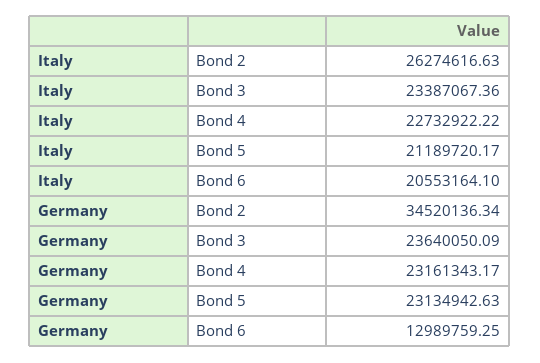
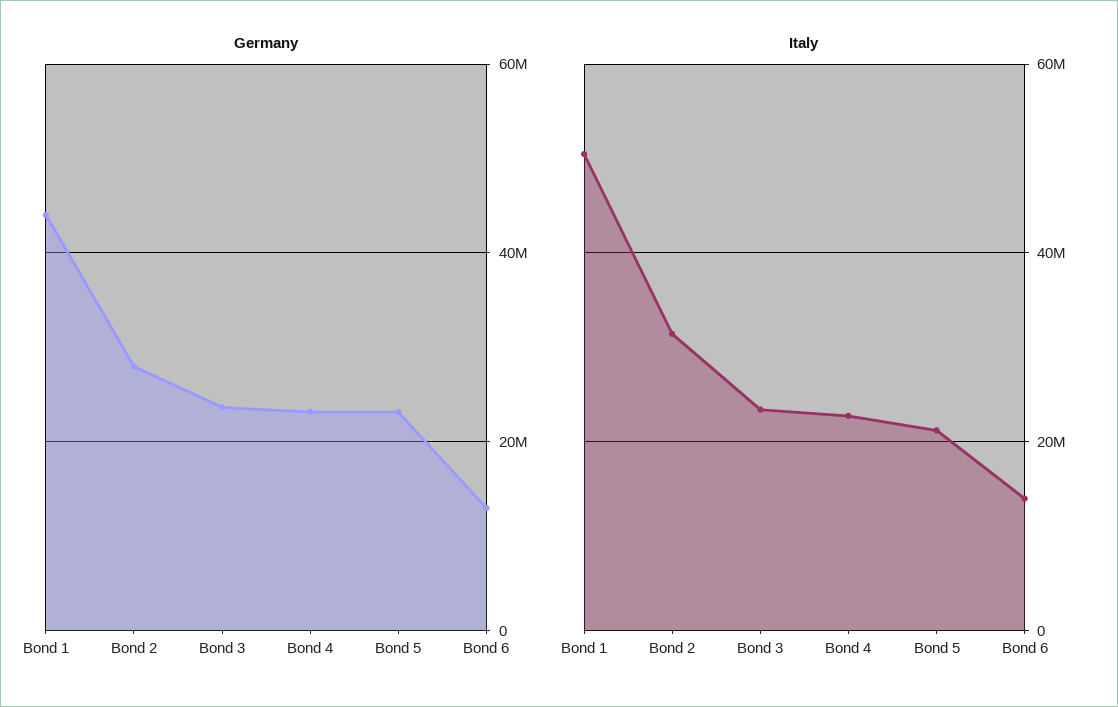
  {
    "Italy": {
-     "Bond 2": 26274616.63,
+     "Bond 2": 32000000,
      "Bond 3": 23387067.36,
      "Bond 4": 22732922.22,
      "Bond 5": 21189720.17,
-     "Bond 6": 20553164.1
+     "Bond 6": 14000000,
+     "Bond 1": 50000000
    },
    "Germany": {
-     "Bond 2": 34520136.34,
+     "Bond 2": 28000000,
      "Bond 3": 23640050.09,
      "Bond 4": 23161343.17,
      "Bond 5": 23134942.63,
-     "Bond 6": 12989759.25
+     "Bond 6": 12989759.25,
+     "Bond 1": 44000000
    }
  }

